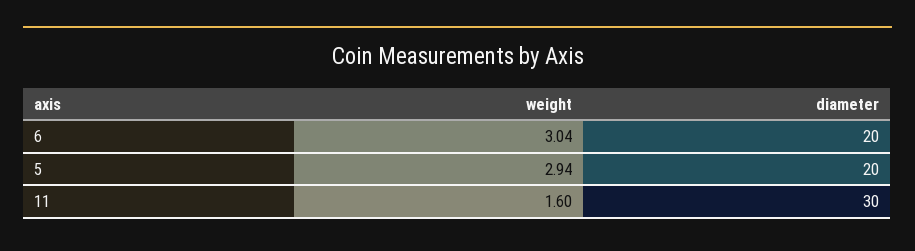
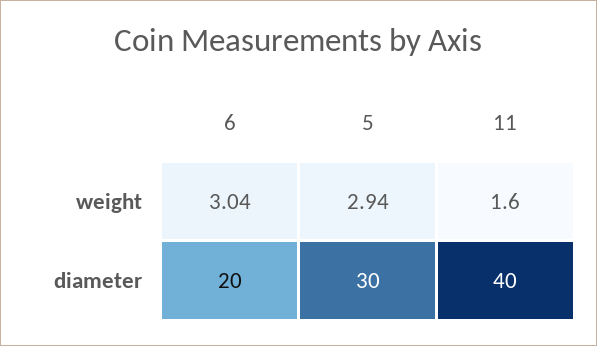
  {
    "weight": {
      "6": 3.04,
      "5": 2.94,
      "11": 1.6
    },
    "diameter": {
      "6": 20,
-     "5": 20,
+     "5": 30,
-     "11": 30
+     "11": 40
    }
  }

